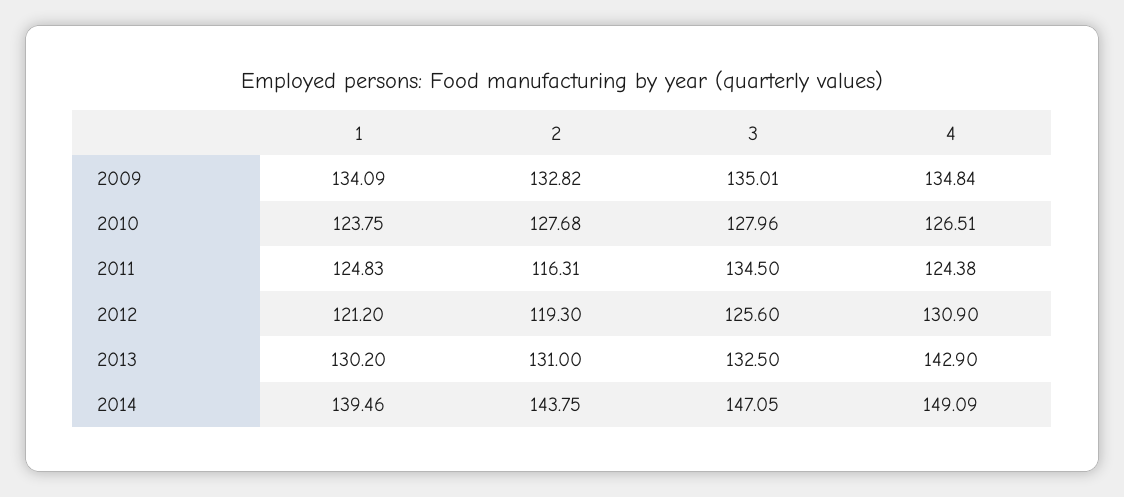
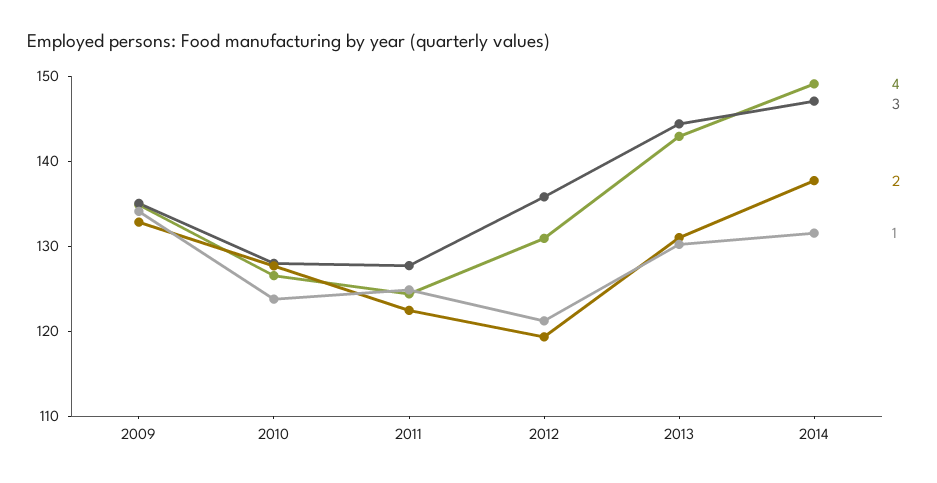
  {
    "1": {
      "2009": 134.09,
      "2010": 123.75,
      "2011": 124.83,
      "2012": 121.2,
      "2013": 130.2,
-     "2014": 139.46
+     "2014": 132
    },
    "2": {
      "2009": 132.82,
      "2010": 127.68,
-     "2011": 116.31,
+     "2011": 122,
      "2012": 119.3,
      "2013": 131,
-     "2014": 143.75
+     "2014": 138
    },
    "3": {
      "2009": 135.01,
      "2010": 127.96,
-     "2011": 134.5,
+     "2011": 128,
-     "2012": 125.6,
+     "2012": 136,
-     "2013": 132.5,
+     "2013": 144,
      "2014": 147.05
    },
    "4": {
      "2009": 134.84,
      "2010": 126.51,
      "2011": 124.38,
      "2012": 130.9,
      "2013": 142.9,
      "2014": 149.09
    }
  }

